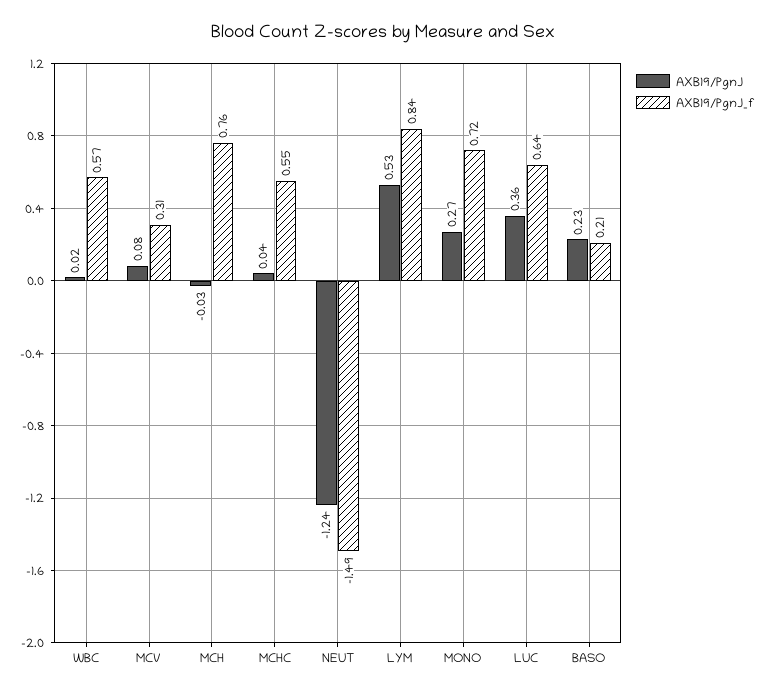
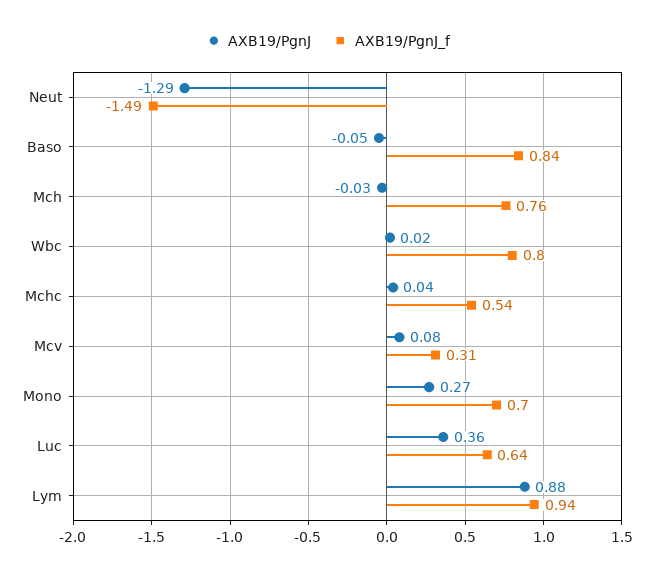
  {
    "AXB19/PgnJ": {
      "WBC": 0.02,
      "MCV": 0.08,
      "MCH": -0.03,
      "MCHC": 0.04,
-     "NEUT": -1.24,
+     "NEUT": -1.29,
-     "LYM": 0.53,
+     "LYM": 0.88,
      "MONO": 0.27,
      "LUC": 0.36,
-     "BASO": 0.23
+     "BASO": -0.05
    },
    "AXB19/PgnJ_f": {
-     "WBC": 0.57,
+     "WBC": 0.8,
      "MCV": 0.31,
      "MCH": 0.76,
-     "MCHC": 0.55,
+     "MCHC": 0.54,
      "NEUT": -1.49,
-     "LYM": 0.84,
+     "LYM": 0.94,
-     "MONO": 0.72,
+     "MONO": 0.7,
      "LUC": 0.64,
-     "BASO": 0.21
+     "BASO": 0.84
    }
  }

